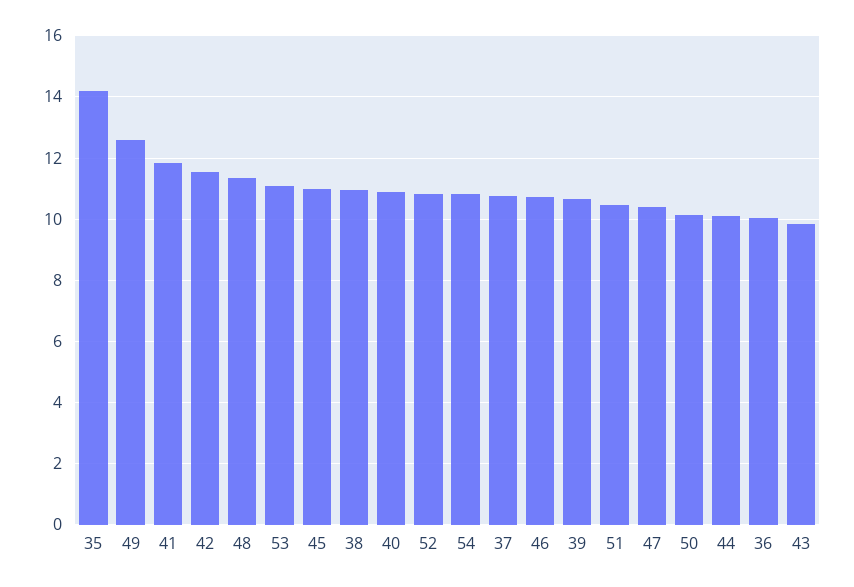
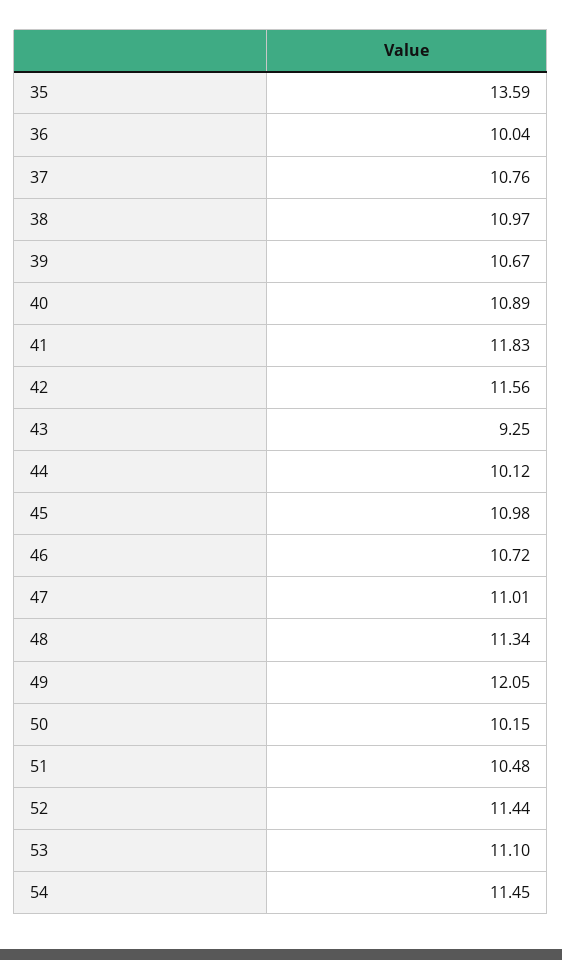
  {
-   "35": 14.2,
+   "35": 13.59,
-   "49": 12.6,
+   "49": 12.05,
    "41": 11.83,
    "42": 11.56,
    "48": 11.34,
    "53": 11.1,
    "45": 10.98,
    "38": 10.97,
    "40": 10.89,
-   "52": 10.8,
+   "52": 11.44,
-   "54": 10.8,
+   "54": 11.45,
    "37": 10.76,
    "46": 10.72,
    "39": 10.67,
    "51": 10.48,
-   "47": 10.4,
+   "47": 11.01,
    "50": 10.15,
    "44": 10.12,
    "36": 10.04,
-   "43": 9.8
+   "43": 9.25
  }

